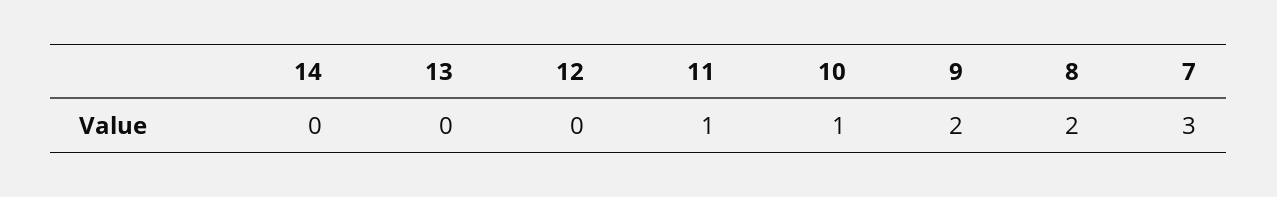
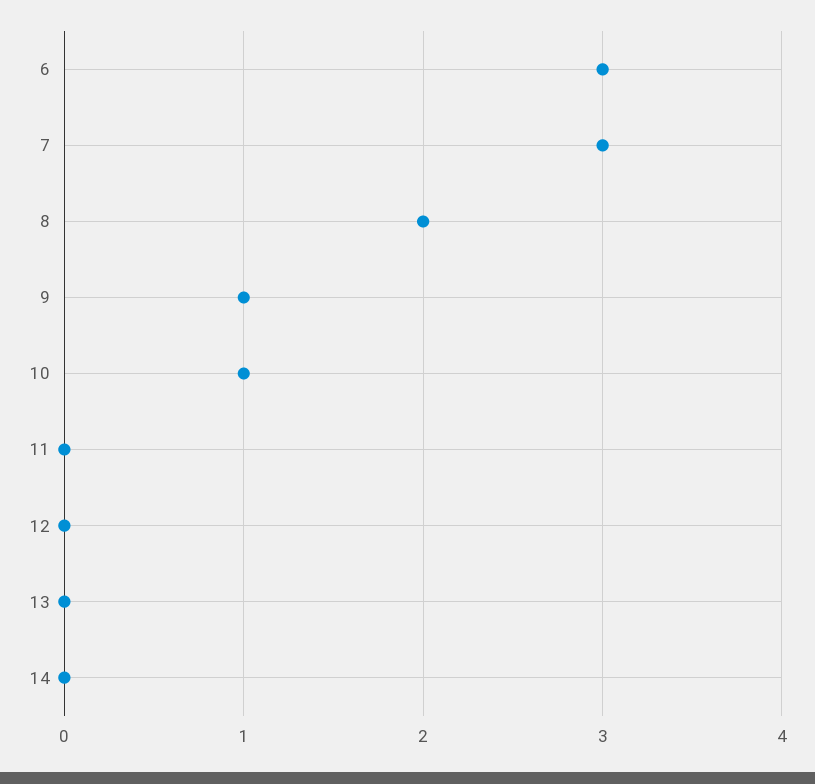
  {
    "14": 0,
    "13": 0,
    "12": 0,
-   "11": 1,
+   "11": 0,
    "10": 1,
-   "9": 2,
+   "9": 1,
    "8": 2,
-   "7": 3
+   "7": 3,
+   "6": 3
  }

